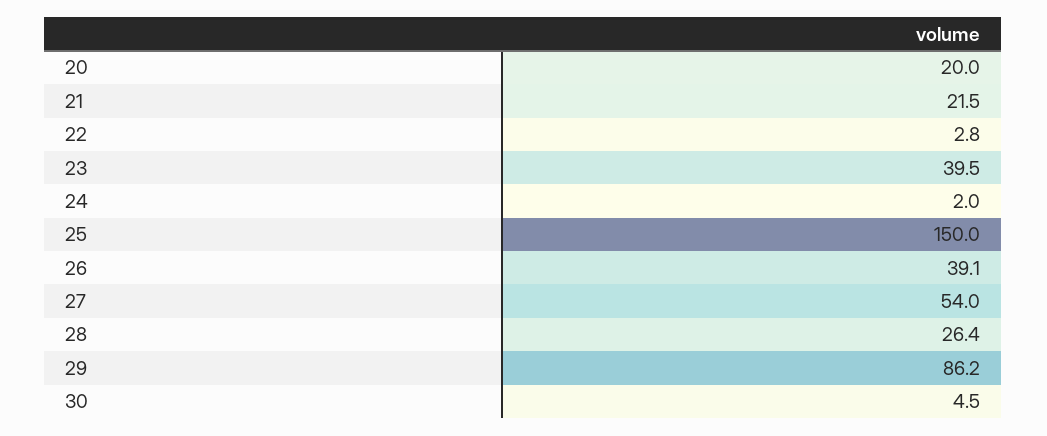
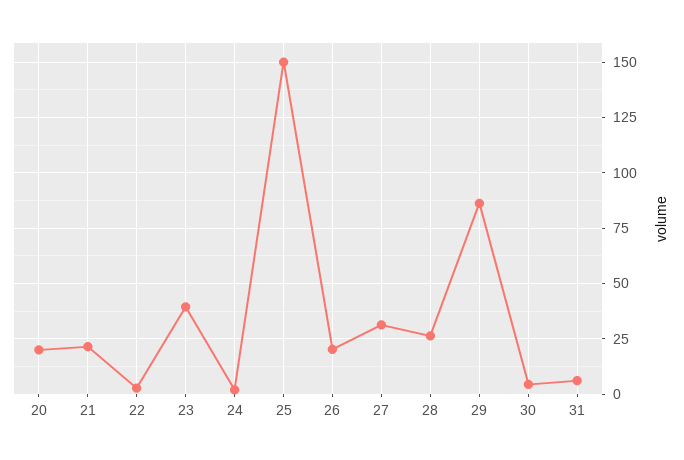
  {
    "20": 20,
    "21": 21.5,
    "22": 2.8,
    "23": 39.5,
    "24": 2,
    "25": 150,
-   "26": 39.1,
+   "26": 20,
-   "27": 54,
+   "27": 30,
    "28": 26.4,
    "29": 86.2,
-   "30": 4.5
+   "30": 4.5,
+   "31": 5
  }

